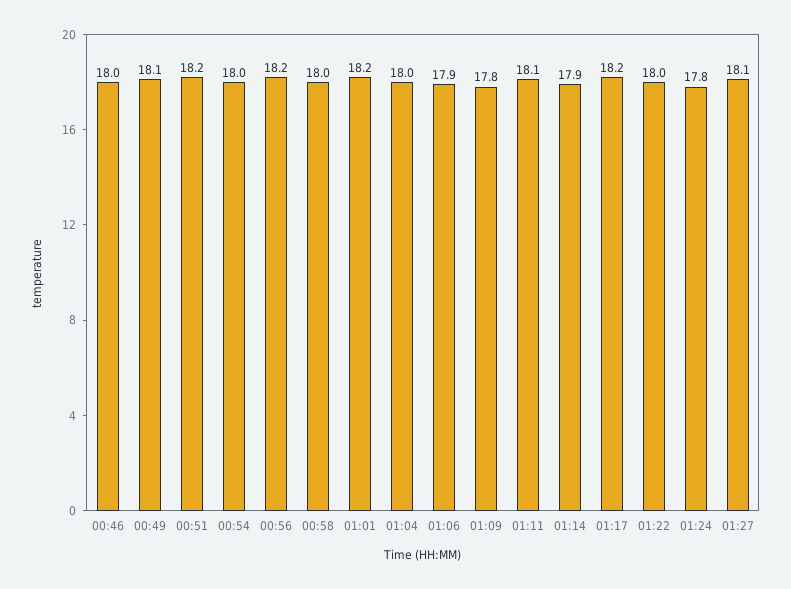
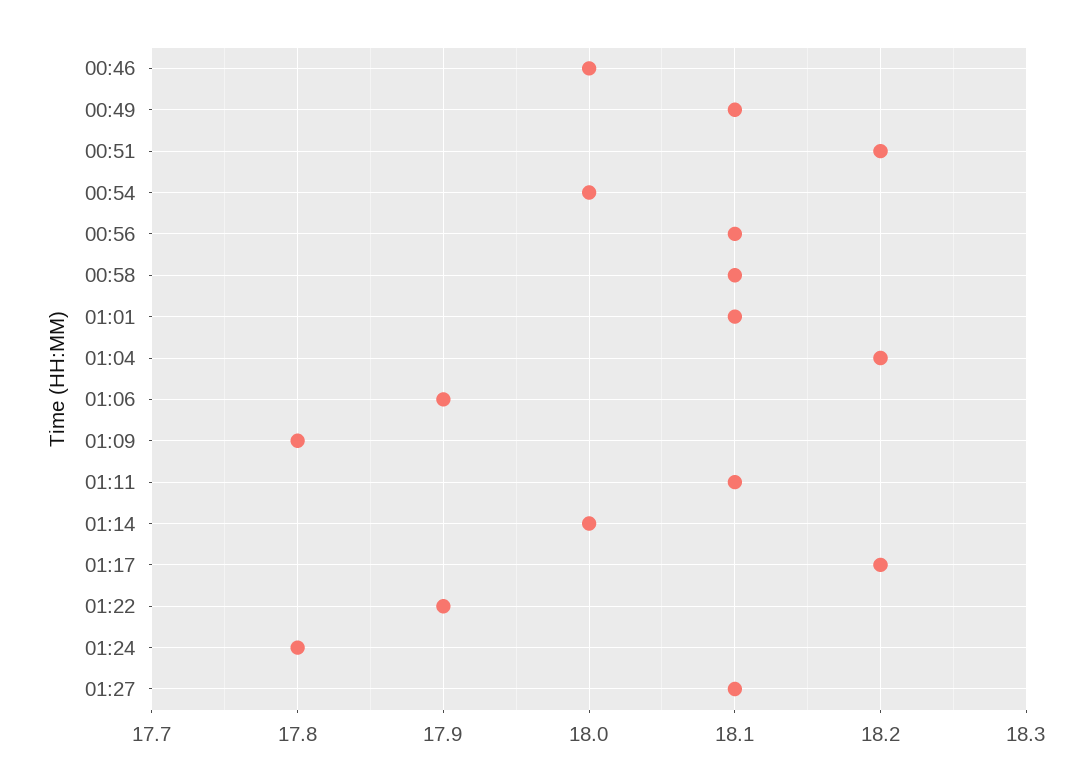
  {
    "00:46": 18,
    "00:49": 18.1,
    "00:51": 18.2,
    "00:54": 18,
-   "00:56": 18.2,
+   "00:56": 18.1,
-   "00:58": 18,
+   "00:58": 18.1,
-   "01:01": 18.2,
+   "01:01": 18.1,
-   "01:04": 18,
+   "01:04": 18.2,
    "01:06": 17.9,
    "01:09": 17.8,
    "01:11": 18.1,
-   "01:14": 17.9,
+   "01:14": 18,
    "01:17": 18.2,
-   "01:22": 18,
+   "01:22": 17.9,
    "01:24": 17.8,
    "01:27": 18.1
  }

